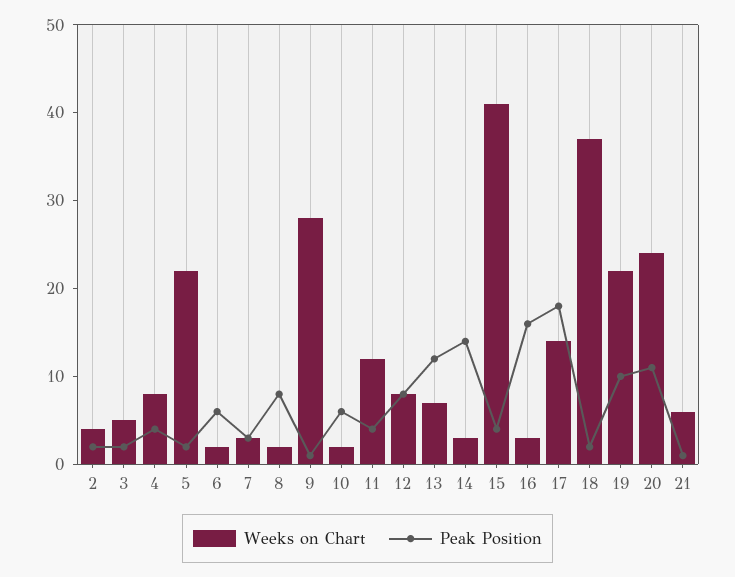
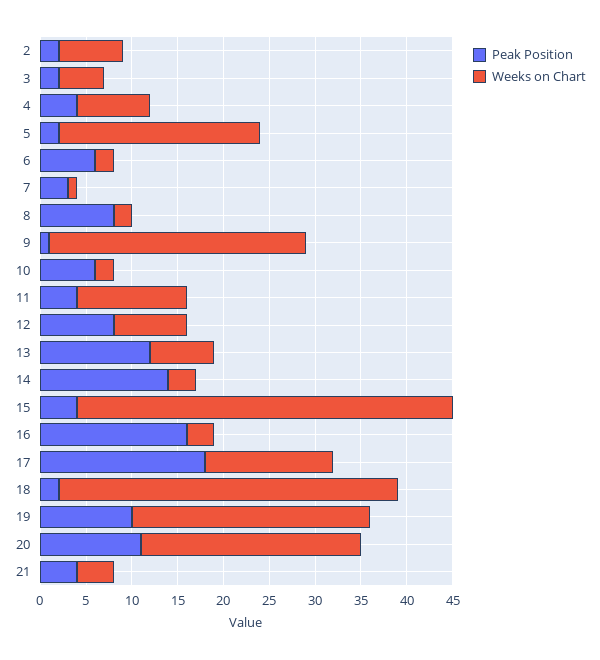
  {
    "Weeks on Chart": {
-     "2": 4,
+     "2": 7,
      "3": 5,
      "4": 8,
      "5": 22,
      "6": 2,
-     "7": 3,
+     "7": 1,
      "8": 2,
      "9": 28,
      "10": 2,
      "11": 12,
      "12": 8,
      "13": 7,
      "14": 3,
      "15": 41,
      "16": 3,
      "17": 14,
      "18": 37,
-     "19": 22,
+     "19": 26,
      "20": 24,
-     "21": 6
+     "21": 4
    },
    "Peak Position": {
      "2": 2,
      "3": 2,
      "4": 4,
      "5": 2,
      "6": 6,
      "7": 3,
      "8": 8,
      "9": 1,
      "10": 6,
      "11": 4,
      "12": 8,
      "13": 12,
      "14": 14,
      "15": 4,
      "16": 16,
      "17": 18,
      "18": 2,
      "19": 10,
      "20": 11,
-     "21": 1
+     "21": 4
    }
  }

